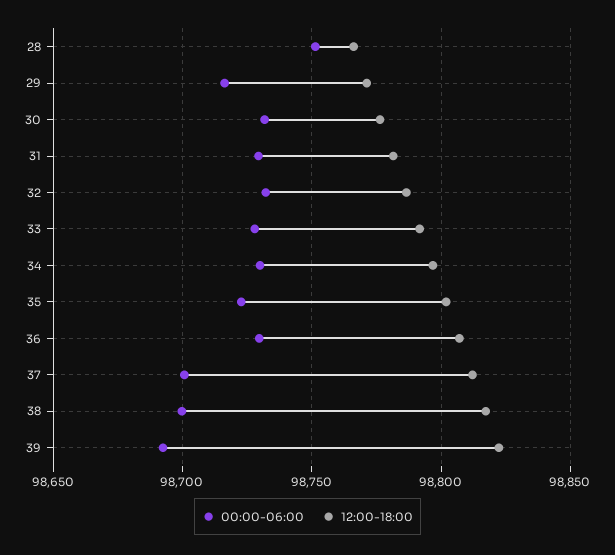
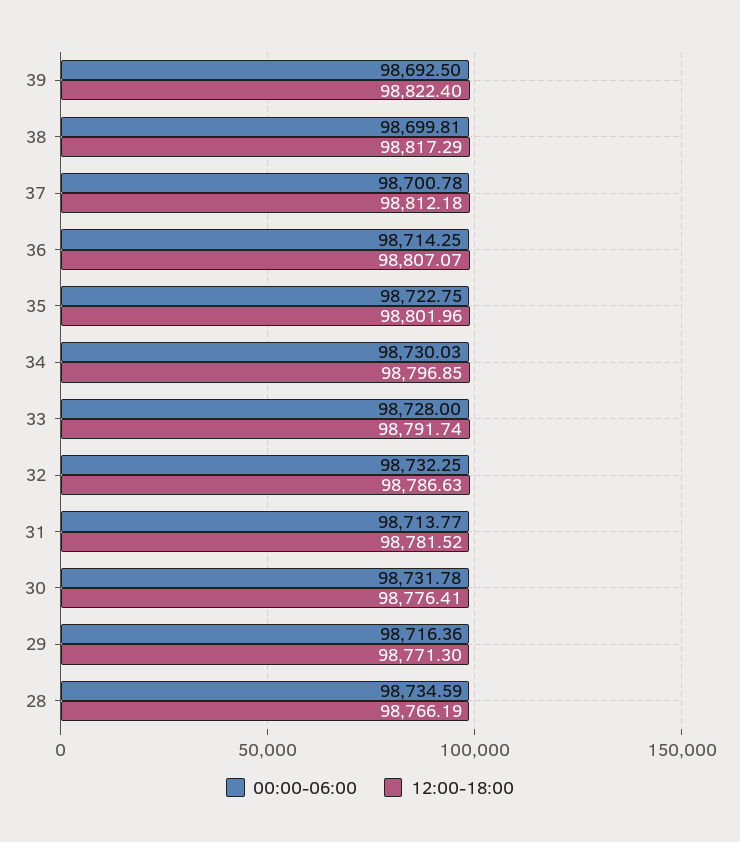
  {
    "00:00-06:00": {
-     "28": 98750,
+     "28": 98734.59,
      "29": 98716.36,
      "30": 98731.78,
-     "31": 98730,
+     "31": 98713.77,
      "32": 98732.25,
      "33": 98728,
      "34": 98730.03,
      "35": 98722.75,
-     "36": 98730,
+     "36": 98714.25,
      "37": 98700.78,
      "38": 98699.81,
      "39": 98692.5
    },
    "12:00-18:00": {
      "28": 98766.19,
      "29": 98771.3,
      "30": 98776.41,
      "31": 98781.52,
      "32": 98786.63,
      "33": 98791.74,
      "34": 98796.85,
      "35": 98801.96,
      "36": 98807.07,
      "37": 98812.18,
      "38": 98817.29,
      "39": 98822.4
    }
  }

